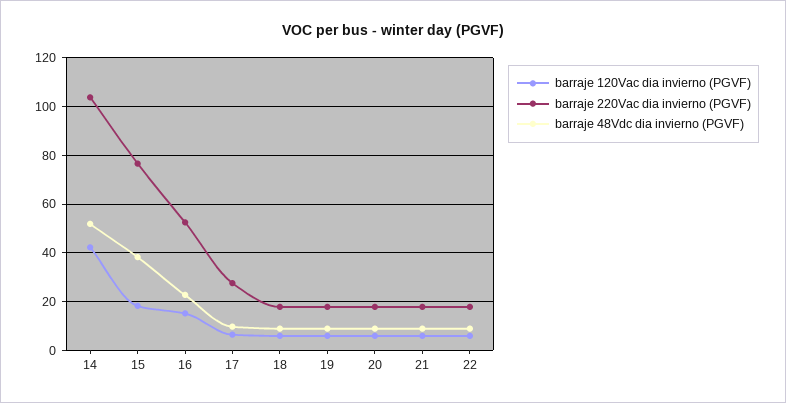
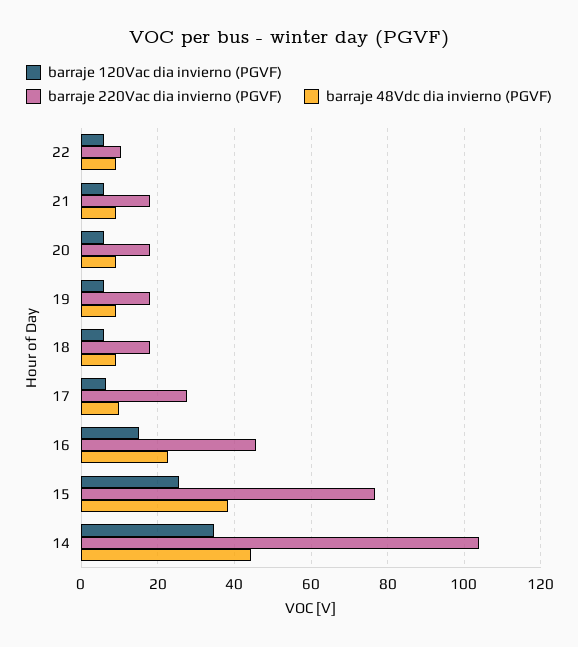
  {
    "barraje 120Vac dia invierno (PGVF)": {
-     "14": 42.5,
+     "14": 34,
-     "15": 17.5,
+     "15": 26,
      "16": 16,
      "17": 6,
      "18": 6,
      "19": 6,
      "20": 6,
      "21": 6,
      "22": 6
    },
    "barraje 220Vac dia invierno (PGVF)": {
      "14": 104,
      "15": 76,
-     "16": 52.5,
+     "16": 46,
      "17": 28,
      "18": 18,
      "19": 18,
      "20": 18,
      "21": 18,
-     "22": 17.5
+     "22": 10
    },
    "barraje 48Vdc dia invierno (PGVF)": {
-     "14": 52.5,
+     "14": 44,
      "15": 38,
      "16": 22,
      "17": 10,
      "18": 8,
      "19": 8,
      "20": 8,
      "21": 8,
      "22": 8
    }
  }

